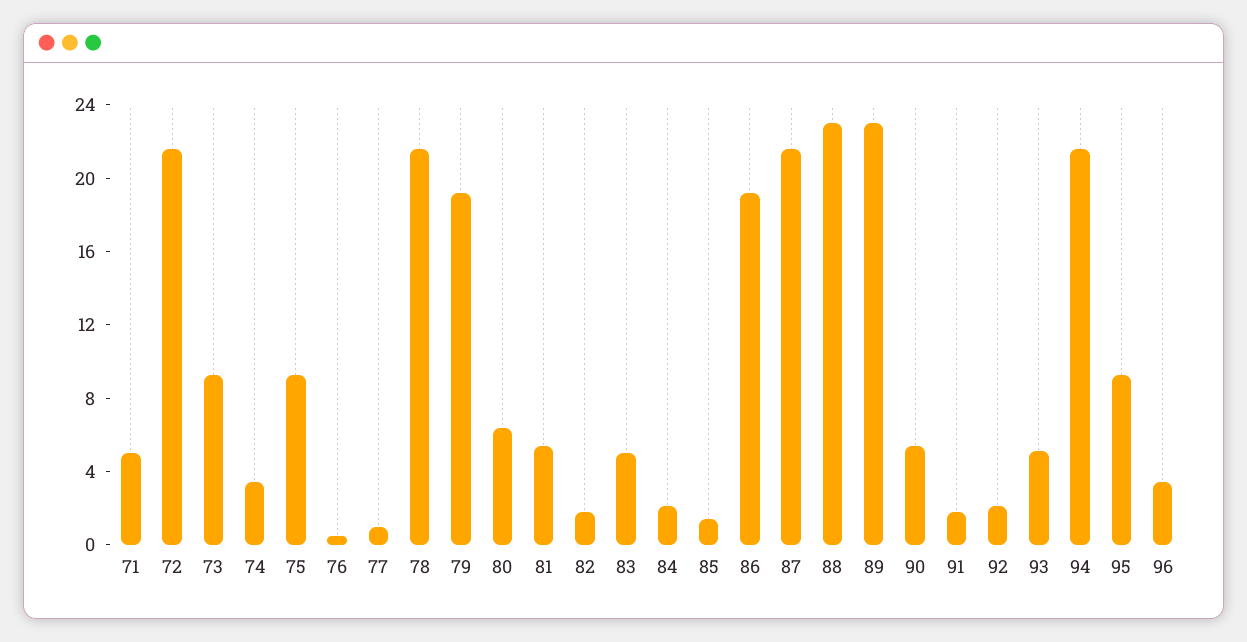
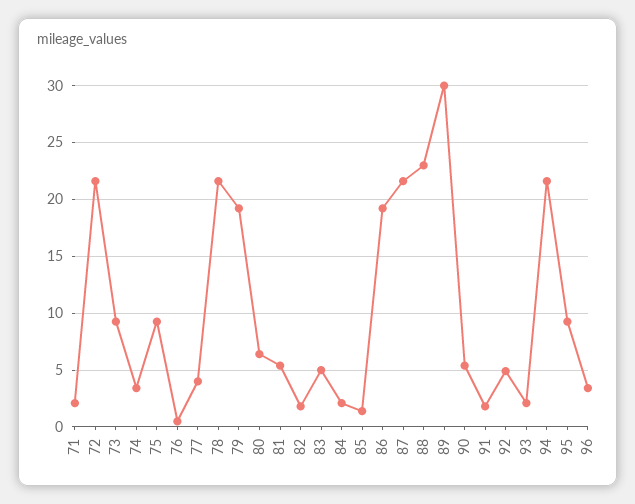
  {
-   "71": 5,
+   "71": 2,
    "72": 22,
    "73": 9,
    "74": 3,
    "75": 9,
    "76": 1,
-   "77": 1,
+   "77": 4,
    "78": 22,
    "79": 19,
    "80": 6,
    "81": 5,
    "82": 2,
    "83": 5,
    "84": 2,
    "85": 1,
    "86": 19,
    "87": 22,
    "88": 23,
-   "89": 23,
+   "89": 30,
    "90": 5,
    "91": 2,
-   "92": 2,
+   "92": 5,
-   "93": 5,
+   "93": 2,
    "94": 22,
    "95": 9,
    "96": 3
  }

